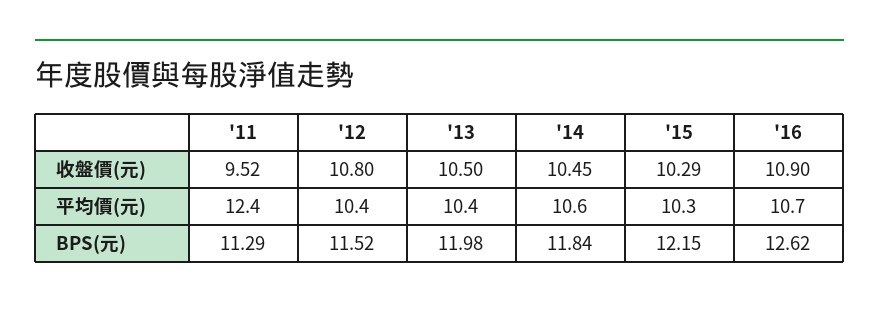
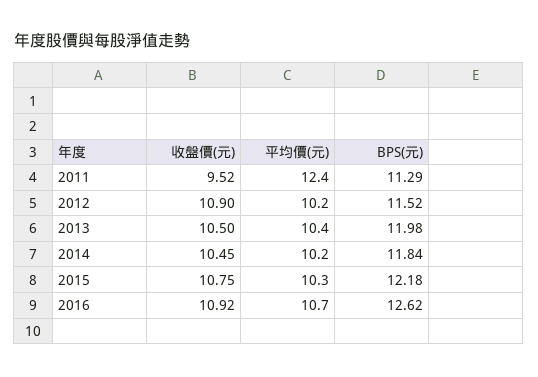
  {
    "'11": {
      "收盤價(元)": 9.52,
      "平均價(元)": 12.4,
      "BPS(元)": 11.29
    },
    "'12": {
-     "收盤價(元)": 10.8,
+     "收盤價(元)": 10.9,
-     "平均價(元)": 10.4,
+     "平均價(元)": 10.2,
      "BPS(元)": 11.52
    },
    "'13": {
      "收盤價(元)": 10.5,
      "平均價(元)": 10.4,
      "BPS(元)": 11.98
    },
    "'14": {
      "收盤價(元)": 10.45,
-     "平均價(元)": 10.6,
+     "平均價(元)": 10.2,
      "BPS(元)": 11.84
    },
    "'15": {
-     "收盤價(元)": 10.29,
+     "收盤價(元)": 10.75,
      "平均價(元)": 10.3,
-     "BPS(元)": 12.15
+     "BPS(元)": 12.18
    },
    "'16": {
-     "收盤價(元)": 10.9,
+     "收盤價(元)": 10.92,
      "平均價(元)": 10.7,
      "BPS(元)": 12.62
    }
  }

